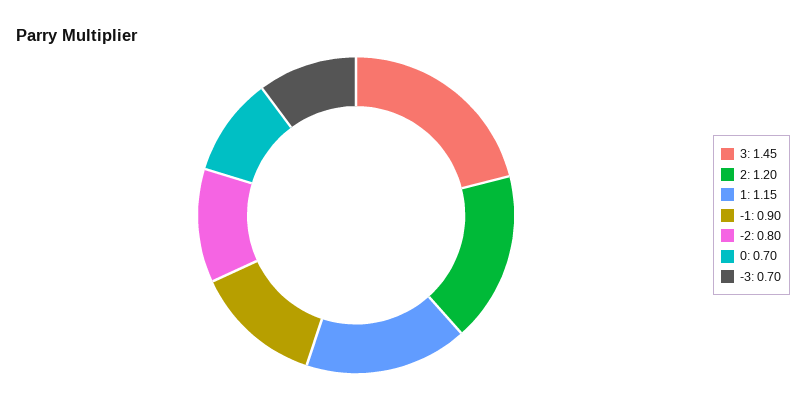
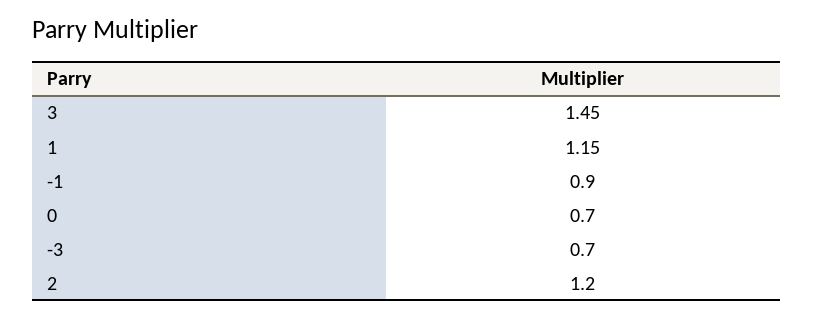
  {
    "3": 1.45,
    "2": 1.2,
    "1": 1.15,
    "-1": 0.9,
-   "-2": 0.8,
    "0": 0.7,
    "-3": 0.7
  }

